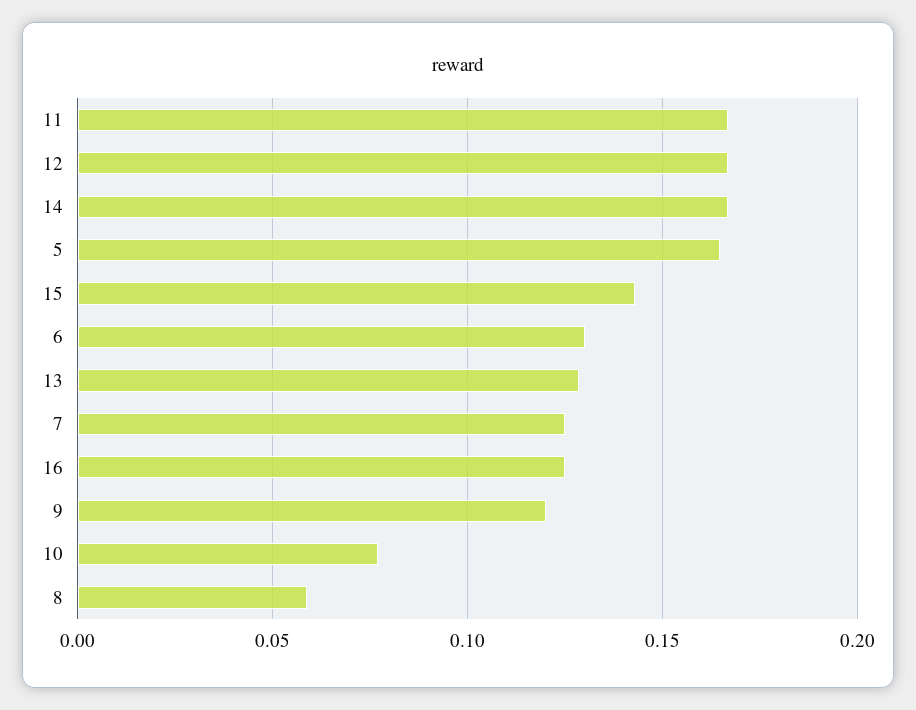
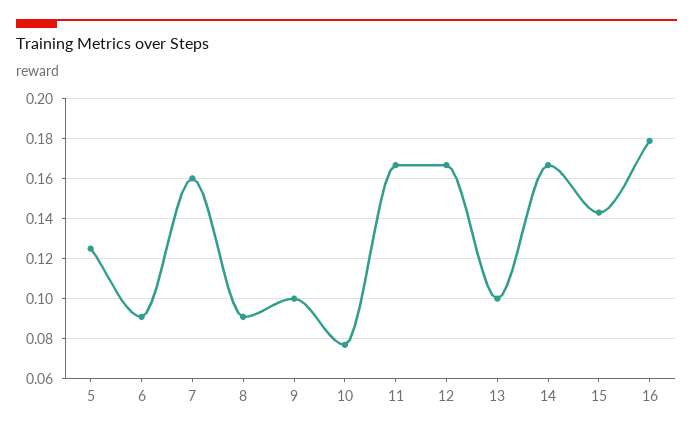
  {
    "11": 0.165,
    "12": 0.165,
    "14": 0.165,
-   "5": 0.165,
+   "5": 0.125,
    "15": 0.145,
-   "6": 0.13,
+   "6": 0.09,
-   "13": 0.13,
+   "13": 0.1,
-   "7": 0.125,
+   "7": 0.16,
-   "16": 0.125,
+   "16": 0.18,
-   "9": 0.12,
+   "9": 0.1,
    "10": 0.075,
-   "8": 0.06
+   "8": 0.09
  }

